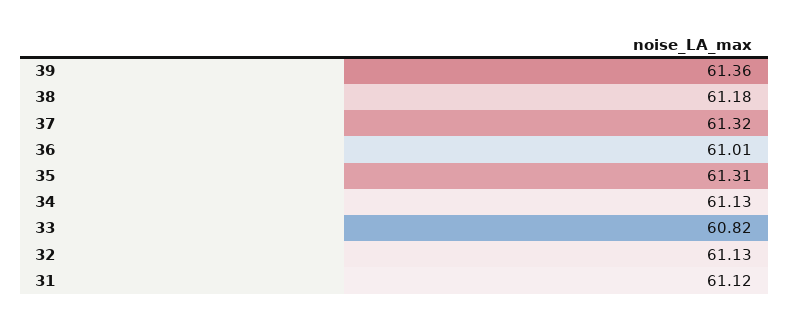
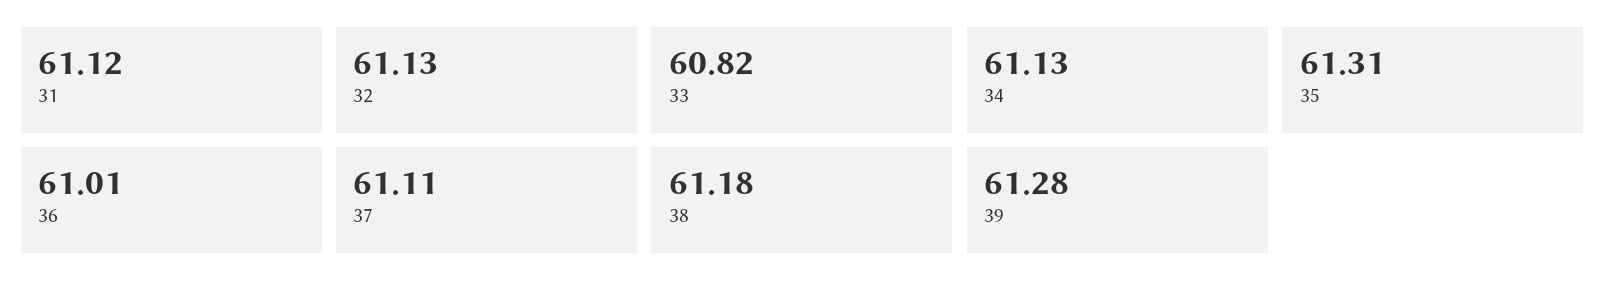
  {
-   "39": 61.36,
+   "39": 61.28,
    "38": 61.18,
-   "37": 61.32,
+   "37": 61.11,
    "36": 61.01,
    "35": 61.31,
    "34": 61.13,
    "33": 60.82,
    "32": 61.13,
    "31": 61.12
  }

